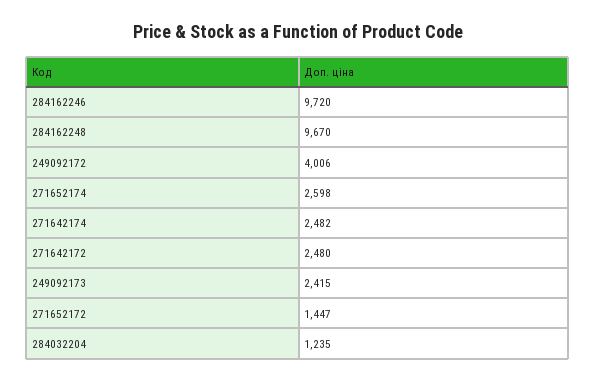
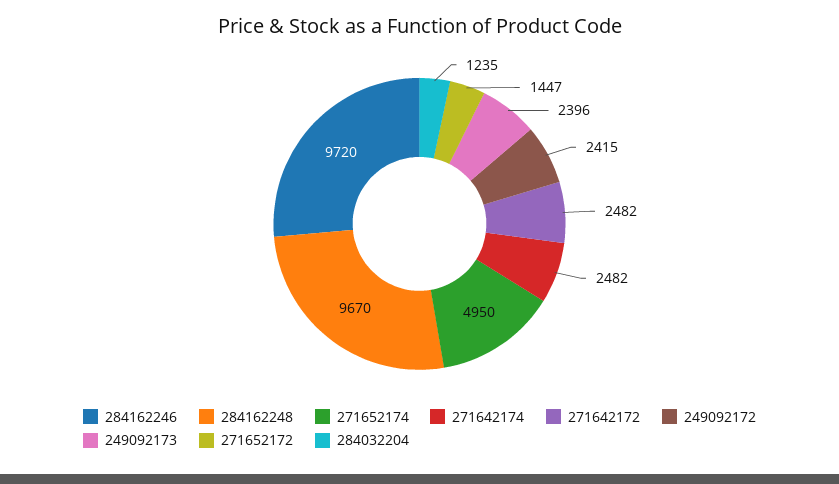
  {
    "284162246": 9720,
    "284162248": 9670,
-   "249092172": 4006,
+   "249092172": 2415,
-   "271652174": 2598,
+   "271652174": 4950,
    "271642174": 2482,
-   "271642172": 2480,
+   "271642172": 2482,
-   "249092173": 2415,
+   "249092173": 2396,
    "271652172": 1447,
    "284032204": 1235
  }

